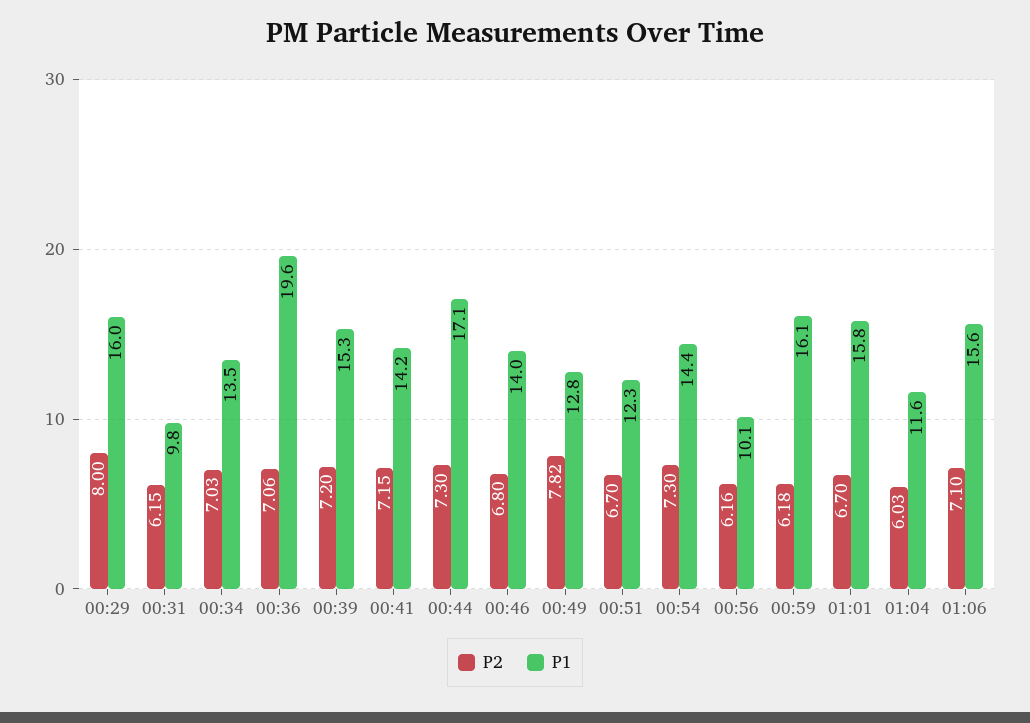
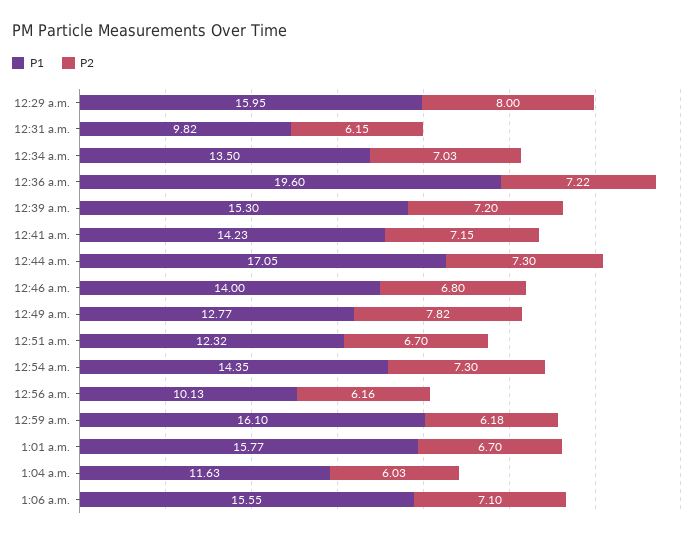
  {
    "P2": {
      "00:29": 8,
      "00:31": 6.15,
      "00:34": 7.03,
-     "00:36": 7.06,
+     "00:36": 7.22,
      "00:39": 7.2,
      "00:41": 7.15,
      "00:44": 7.3,
      "00:46": 6.8,
      "00:49": 7.82,
      "00:51": 6.7,
      "00:54": 7.3,
      "00:56": 6.16,
      "00:59": 6.18,
      "01:01": 6.7,
      "01:04": 6.03,
      "01:06": 7.1
    },
    "P1": {
      "00:29": 15.95,
      "00:31": 9.82,
      "00:34": 13.5,
      "00:36": 19.6,
      "00:39": 15.3,
      "00:41": 14.23,
      "00:44": 17.05,
      "00:46": 14,
      "00:49": 12.77,
      "00:51": 12.32,
      "00:54": 14.35,
      "00:56": 10.13,
      "00:59": 16.1,
      "01:01": 15.77,
      "01:04": 11.63,
      "01:06": 15.55
    }
  }

